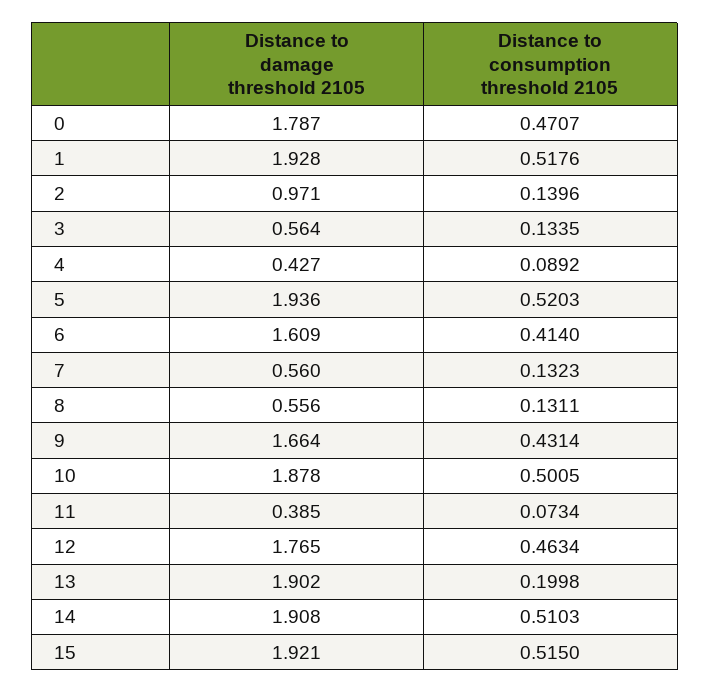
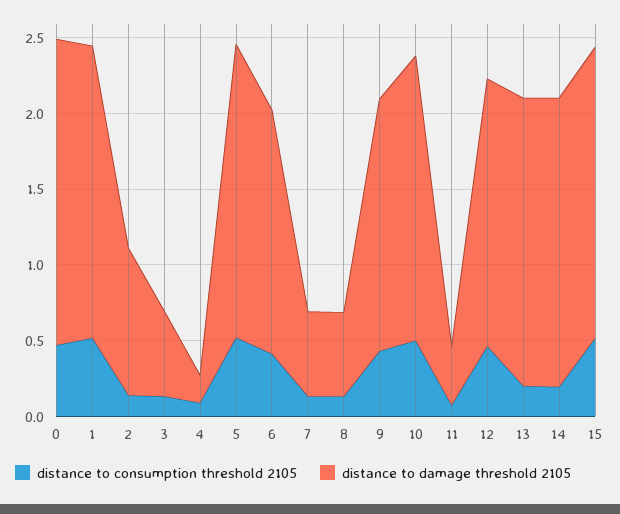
  {
    "Distance to damage threshold 2105": {
-     "0": 1.787,
+     "0": 2,
      "1": 1.928,
      "2": 0.971,
      "3": 0.564,
-     "4": 0.427,
+     "4": 0.2,
      "5": 1.936,
      "6": 1.609,
      "7": 0.56,
      "8": 0.556,
      "9": 1.664,
      "10": 1.878,
      "11": 0.385,
      "12": 1.765,
      "13": 1.902,
      "14": 1.908,
      "15": 1.921
    },
    "Distance to consumption threshold 2105": {
      "0": 0.4707,
      "1": 0.5176,
      "2": 0.1396,
      "3": 0.1335,
      "4": 0.0892,
      "5": 0.5203,
      "6": 0.414,
      "7": 0.1323,
      "8": 0.1311,
      "9": 0.4314,
      "10": 0.5005,
      "11": 0.0734,
      "12": 0.4634,
      "13": 0.1998,
-     "14": 0.5103,
+     "14": 0.2,
      "15": 0.515
    }
  }

